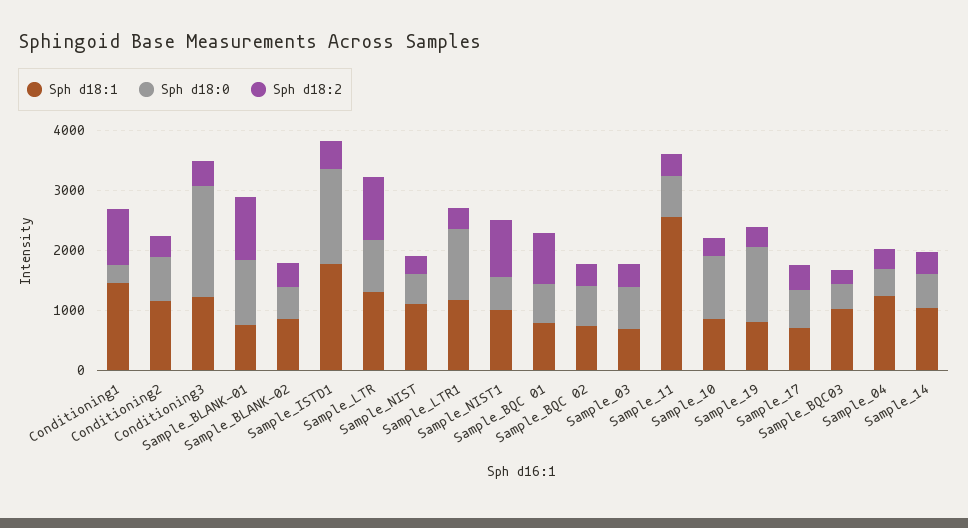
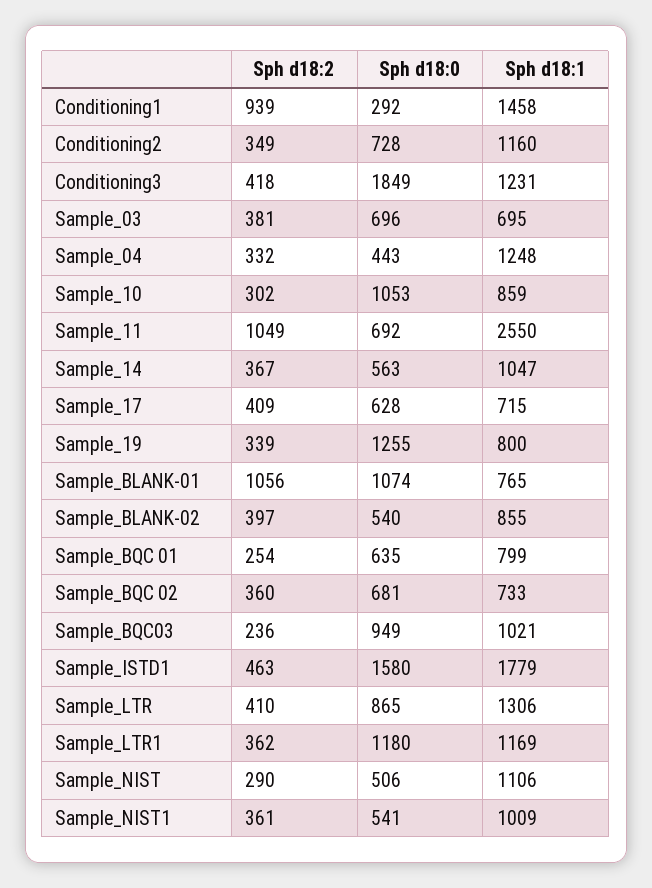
  {
    "Sph d18:1": {
      "Conditioning1": 1458,
      "Conditioning2": 1160,
      "Conditioning3": 1231,
      "Sample_BLANK-01": 765,
      "Sample_BLANK-02": 855,
      "Sample_ISTD1": 1779,
      "Sample_LTR": 1306,
      "Sample_NIST": 1106,
      "Sample_LTR1": 1169,
      "Sample_NIST1": 1009,
      "Sample_BQC 01": 799,
      "Sample_BQC 02": 733,
      "Sample_03": 695,
      "Sample_11": 2550,
      "Sample_10": 859,
      "Sample_19": 800,
      "Sample_17": 715,
      "Sample_BQC03": 1021,
      "Sample_04": 1248,
      "Sample_14": 1047
    },
    "Sph d18:0": {
      "Conditioning1": 292,
      "Conditioning2": 728,
      "Conditioning3": 1849,
      "Sample_BLANK-01": 1074,
      "Sample_BLANK-02": 540,
      "Sample_ISTD1": 1580,
      "Sample_LTR": 865,
      "Sample_NIST": 506,
      "Sample_LTR1": 1180,
      "Sample_NIST1": 541,
      "Sample_BQC 01": 635,
      "Sample_BQC 02": 681,
      "Sample_03": 696,
      "Sample_11": 692,
      "Sample_10": 1053,
      "Sample_19": 1255,
      "Sample_17": 628,
-     "Sample_BQC03": 400,
+     "Sample_BQC03": 949,
      "Sample_04": 443,
      "Sample_14": 563
    },
    "Sph d18:2": {
      "Conditioning1": 939,
      "Conditioning2": 349,
      "Conditioning3": 418,
      "Sample_BLANK-01": 1056,
      "Sample_BLANK-02": 397,
      "Sample_ISTD1": 463,
-     "Sample_LTR": 1000,
+     "Sample_LTR": 410,
      "Sample_NIST": 290,
      "Sample_LTR1": 362,
-     "Sample_NIST1": 1000,
+     "Sample_NIST1": 361,
-     "Sample_BQC 01": 800,
+     "Sample_BQC 01": 254,
      "Sample_BQC 02": 360,
      "Sample_03": 381,
-     "Sample_11": 400,
+     "Sample_11": 1049,
      "Sample_10": 302,
      "Sample_19": 339,
      "Sample_17": 409,
      "Sample_BQC03": 236,
      "Sample_04": 332,
      "Sample_14": 367
    }
  }

